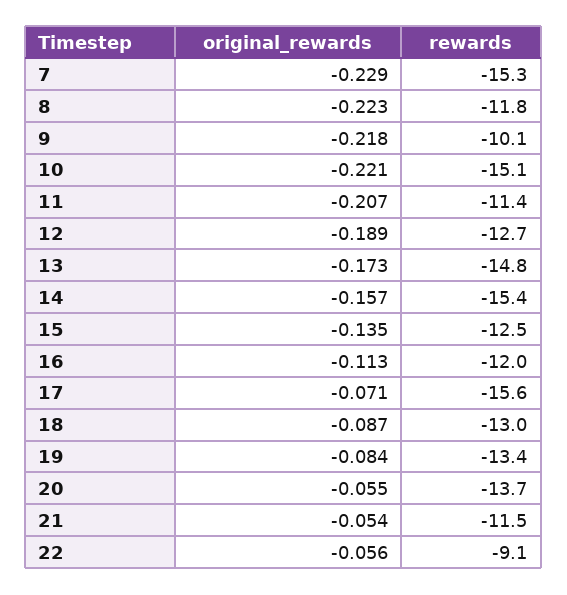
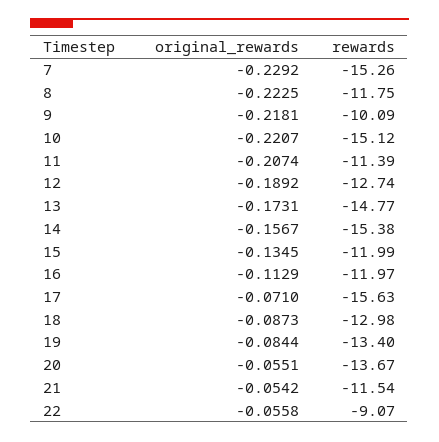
  {
    "original_rewards": {
      "7": -0.2292,
      "8": -0.2225,
      "9": -0.2181,
      "10": -0.2207,
      "11": -0.2074,
      "12": -0.1892,
      "13": -0.1731,
      "14": -0.1567,
      "15": -0.1345,
      "16": -0.1129,
      "17": -0.071,
      "18": -0.0873,
      "19": -0.0844,
      "20": -0.0551,
      "21": -0.0542,
      "22": -0.0558
    },
    "rewards": {
      "7": -15.26,
      "8": -11.75,
      "9": -10.09,
      "10": -15.12,
      "11": -11.39,
      "12": -12.74,
      "13": -14.77,
      "14": -15.38,
-     "15": -12.5,
+     "15": -11.99,
      "16": -11.97,
      "17": -15.63,
      "18": -12.98,
      "19": -13.4,
      "20": -13.67,
      "21": -11.54,
      "22": -9.07
    }
  }

